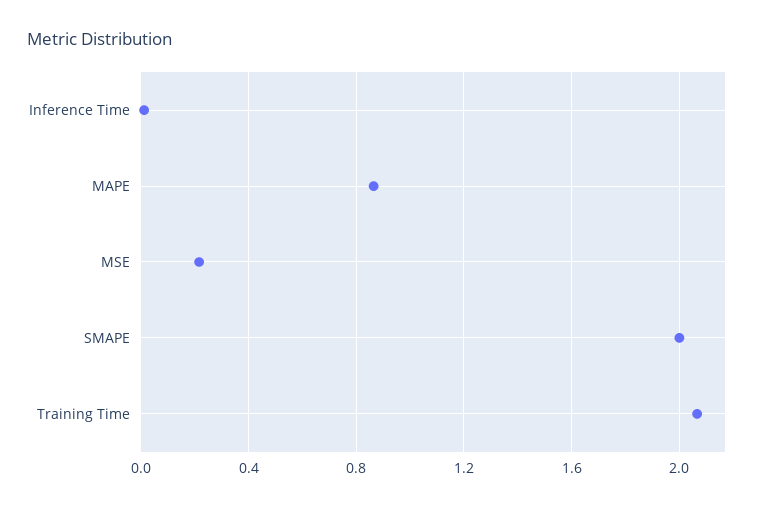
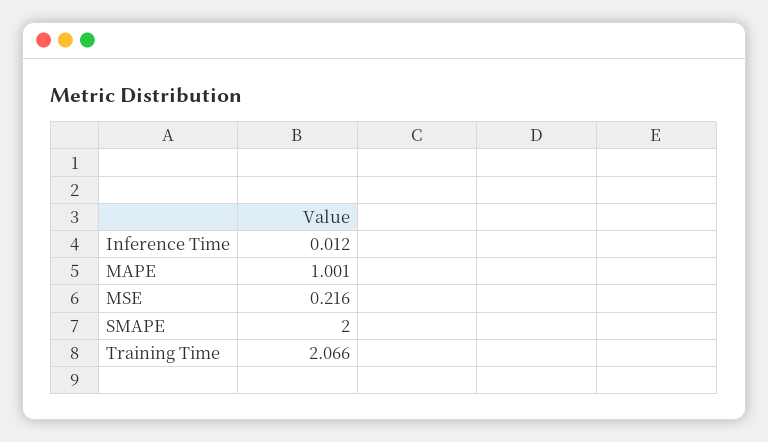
  {
    "Inference Time": 0.012,
-   "MAPE": 0.85,
+   "MAPE": 1.001,
    "MSE": 0.216,
    "SMAPE": 2,
    "Training Time": 2.066
  }

